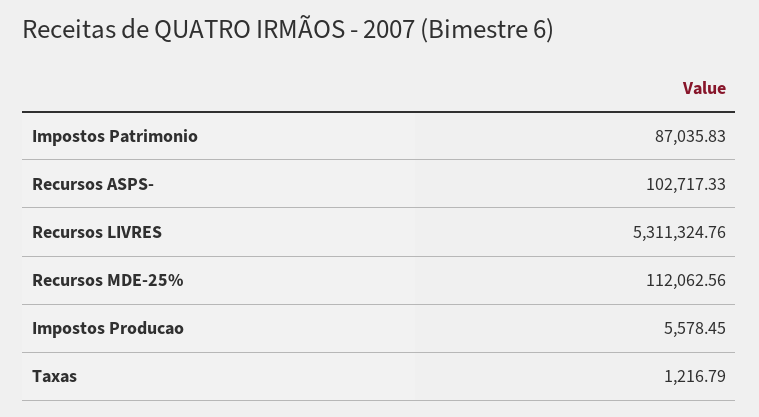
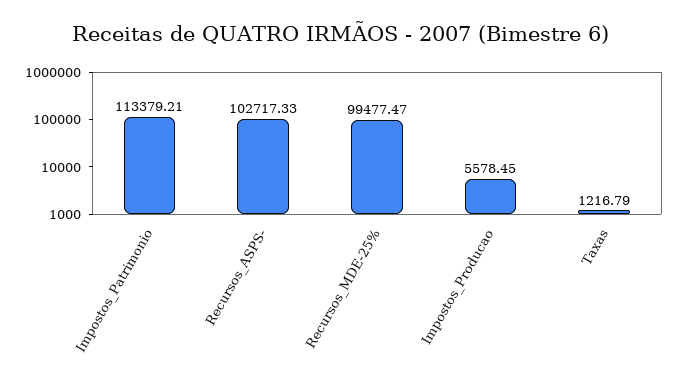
  {
-   "Impostos Patrimonio": 87035.83,
+   "Impostos Patrimonio": 113379.21,
    "Recursos ASPS-": 102717.33,
-   "Recursos LIVRES": 5311324.76,
-   "Recursos MDE-25%": 112062.56,
+   "Recursos MDE-25%": 99477.47,
    "Impostos Producao": 5578.45,
    "Taxas": 1216.79
  }

